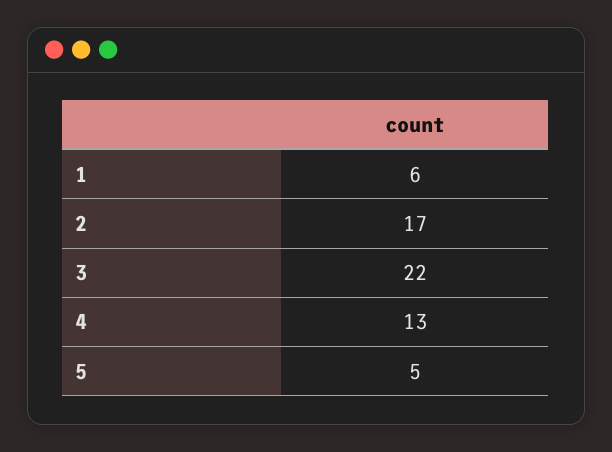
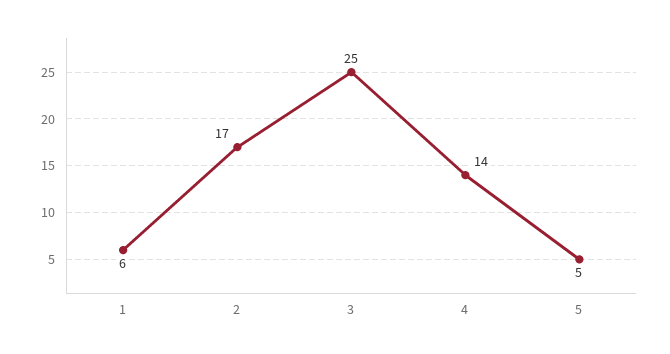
  {
    "1": 6,
    "2": 17,
-   "3": 22,
+   "3": 25,
-   "4": 13,
+   "4": 14,
    "5": 5
  }

